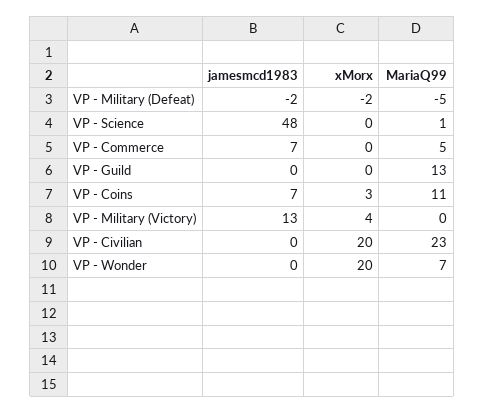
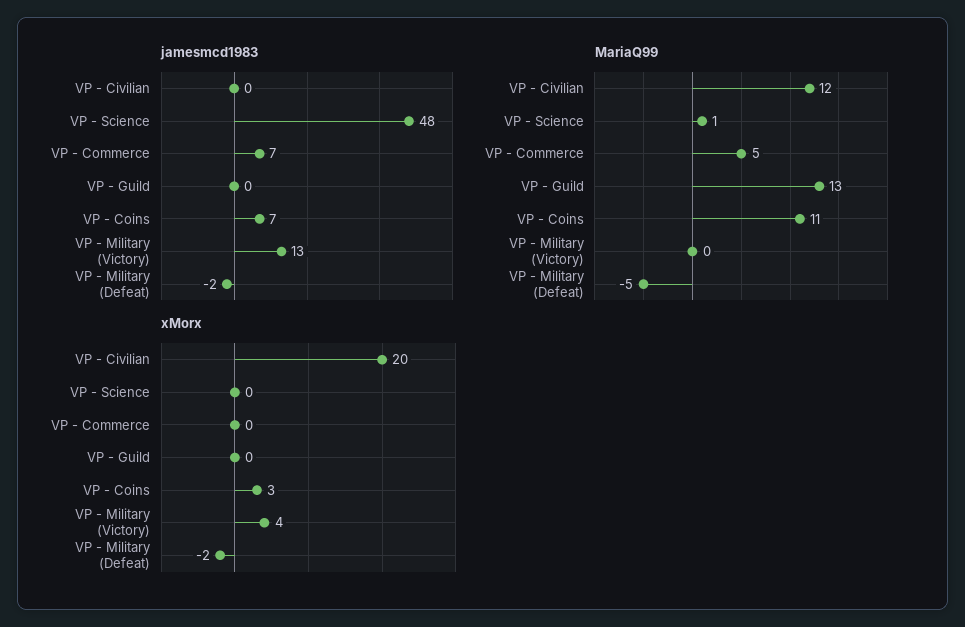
  {
    "jamesmcd1983": {
      "VP - Military (Defeat)": -2,
      "VP - Science": 48,
      "VP - Commerce": 7,
      "VP - Guild": 0,
      "VP - Coins": 7,
      "VP - Military (Victory)": 13,
-     "VP - Civilian": 0,
+     "VP - Civilian": 0
-     "VP - Wonder": 0
    },
    "xMorx": {
      "VP - Military (Defeat)": -2,
      "VP - Science": 0,
      "VP - Commerce": 0,
      "VP - Guild": 0,
      "VP - Coins": 3,
      "VP - Military (Victory)": 4,
-     "VP - Civilian": 20,
+     "VP - Civilian": 20
-     "VP - Wonder": 20
    },
    "MariaQ99": {
      "VP - Military (Defeat)": -5,
      "VP - Science": 1,
      "VP - Commerce": 5,
      "VP - Guild": 13,
      "VP - Coins": 11,
      "VP - Military (Victory)": 0,
-     "VP - Civilian": 23,
+     "VP - Civilian": 12
-     "VP - Wonder": 7
    }
  }

